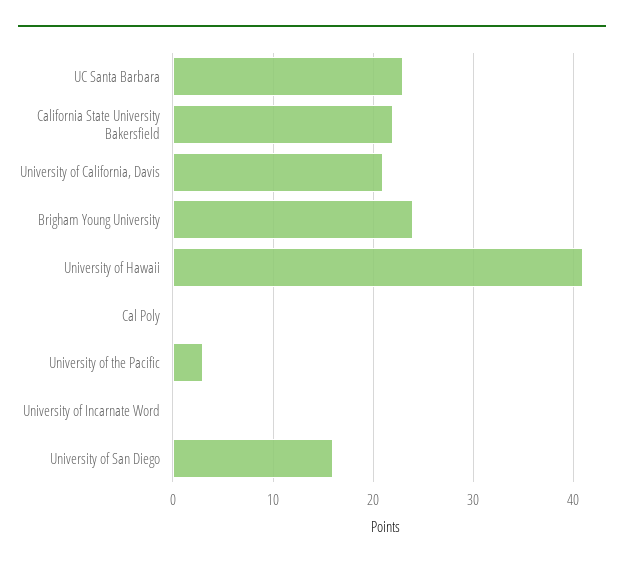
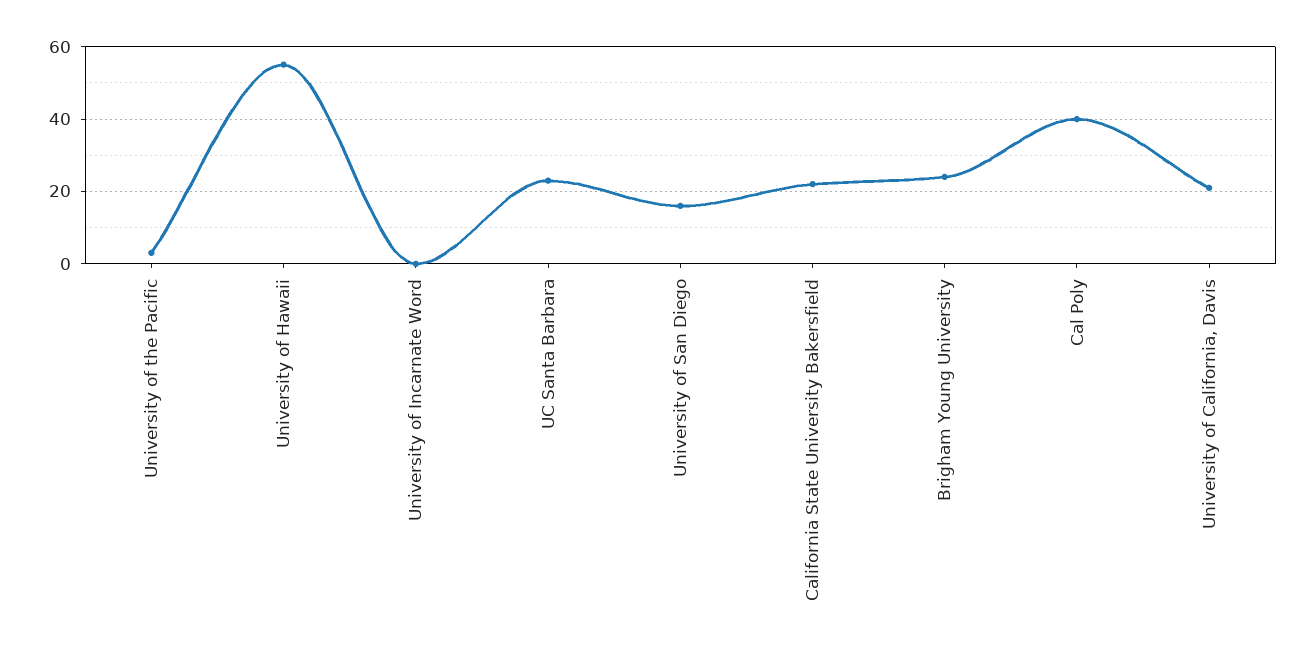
  {
    "UC Santa Barbara": 23,
    "California State University Bakersfield": 22,
    "University of California, Davis": 21,
    "Brigham Young University": 24,
-   "University of Hawaii": 41,
+   "University of Hawaii": 55,
-   "Cal Poly": 0,
+   "Cal Poly": 40,
    "University of the Pacific": 3,
    "University of Incarnate Word": 0,
    "University of San Diego": 16
  }

